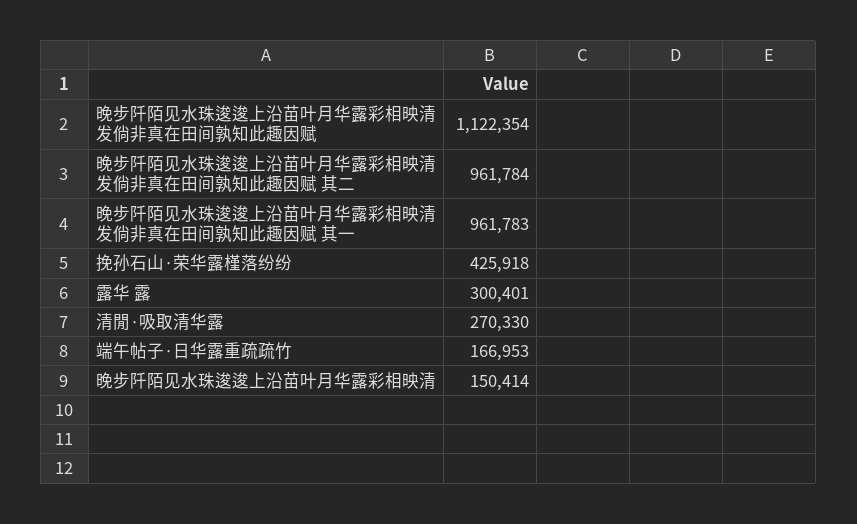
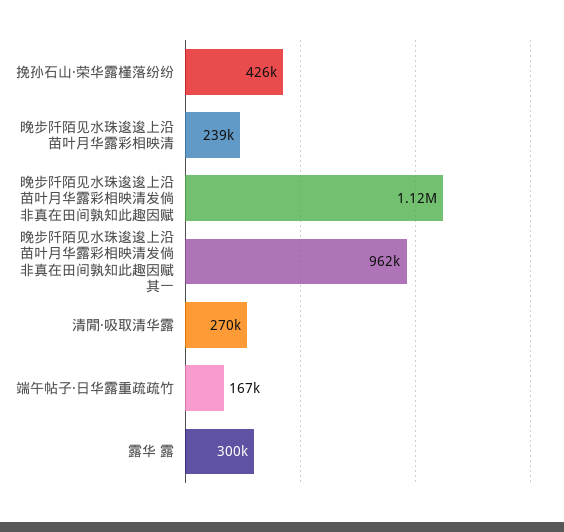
  {
    "晚步阡陌见水珠逡逡上沿苗叶月华露彩相映清发倘非真在田间孰知此趣因赋": 1122354,
-   "晚步阡陌见水珠逡逡上沿苗叶月华露彩相映清发倘非真在田间孰知此趣因赋 其二": 961784,
    "晚步阡陌见水珠逡逡上沿苗叶月华露彩相映清发倘非真在田间孰知此趣因赋 其一": 961783,
    "挽孙石山·荣华露槿落纷纷": 425918,
    "露华 露": 300401,
    "清閒·吸取清华露": 270330,
    "端午帖子·日华露重疏疏竹": 166953,
-   "晚步阡陌见水珠逡逡上沿苗叶月华露彩相映清": 150414
+   "晚步阡陌见水珠逡逡上沿苗叶月华露彩相映清": 239000
  }

